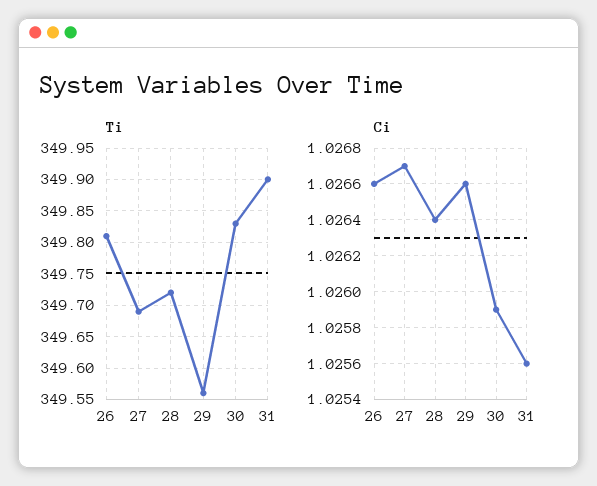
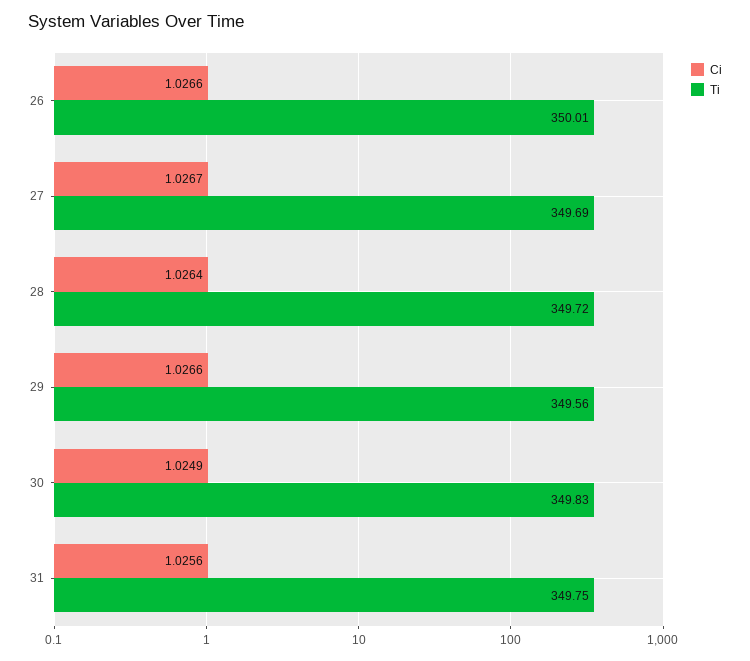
  {
    "Ti": {
-     "26": 349.81,
+     "26": 350.01,
      "27": 349.69,
      "28": 349.72,
      "29": 349.56,
      "30": 349.83,
-     "31": 349.9
+     "31": 349.75
    },
    "Ci": {
      "26": 1.0266,
      "27": 1.0267,
      "28": 1.0264,
      "29": 1.0266,
-     "30": 1.0259,
+     "30": 1.0249,
      "31": 1.0256
    }
  }

